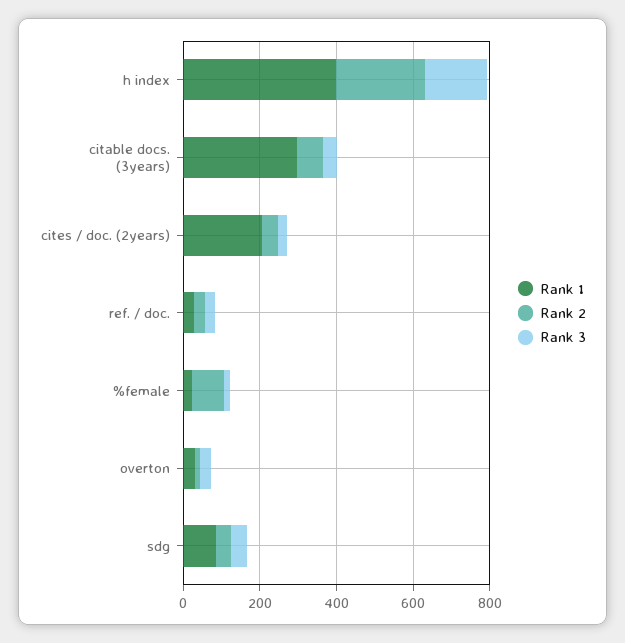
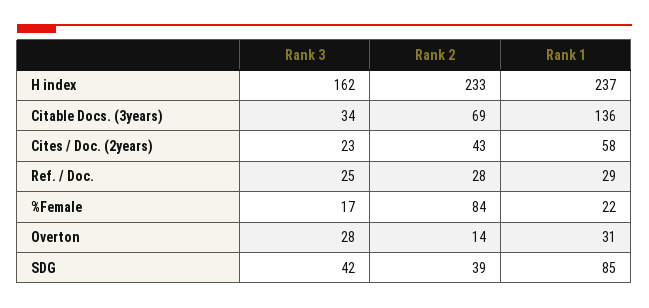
  {
    "Rank 1": {
-     "h index": 400,
+     "h index": 237,
-     "citable docs. (3years)": 300,
+     "citable docs. (3years)": 136,
-     "cites / doc. (2years)": 200,
+     "cites / doc. (2years)": 58,
      "ref. / doc.": 29,
      "%female": 22,
      "overton": 31,
      "sdg": 85
    },
    "Rank 2": {
      "h index": 233,
      "citable docs. (3years)": 69,
      "cites / doc. (2years)": 43,
      "ref. / doc.": 28,
      "%female": 84,
      "overton": 14,
      "sdg": 39
    },
    "Rank 3": {
      "h index": 162,
      "citable docs. (3years)": 34,
      "cites / doc. (2years)": 23,
      "ref. / doc.": 25,
      "%female": 17,
      "overton": 28,
      "sdg": 42
    }
  }

